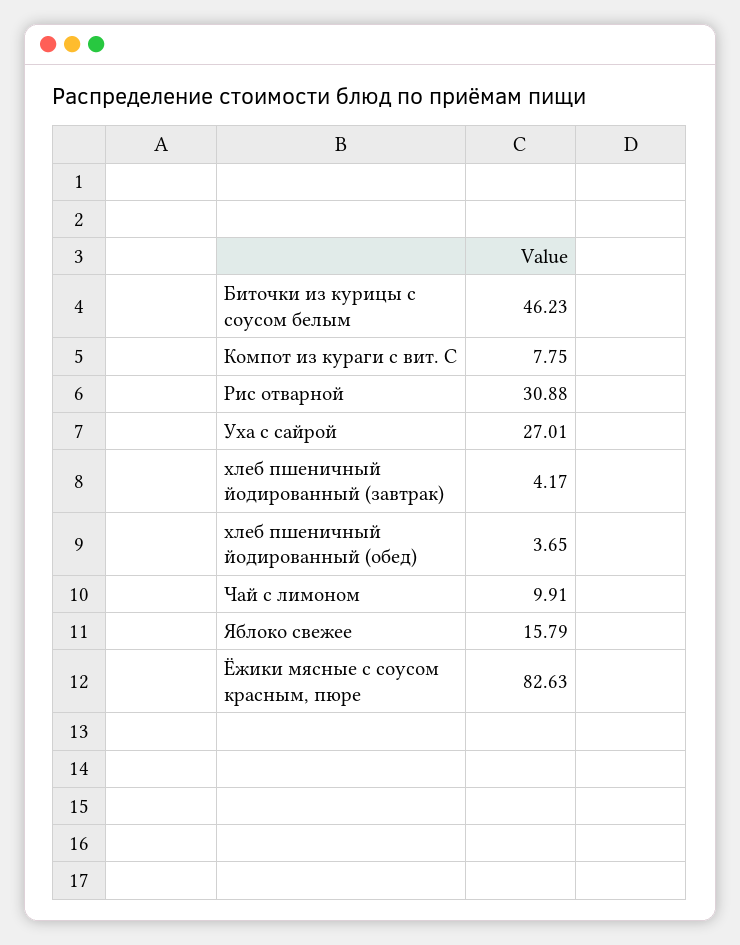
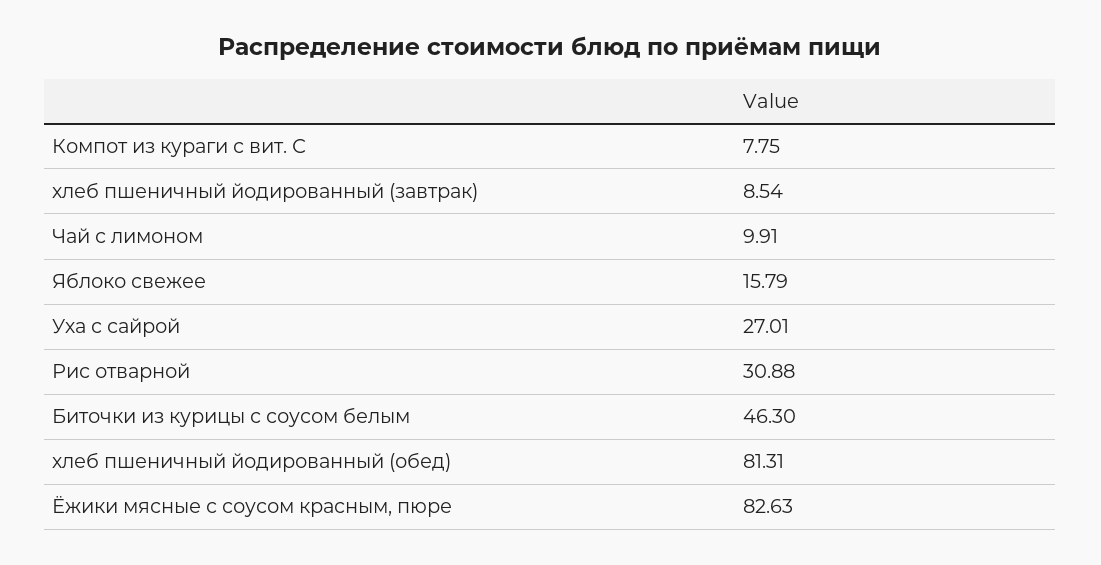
  {
-   "Биточки из курицы с соусом белым": 46.23,
+   "Биточки из курицы с соусом белым": 46.3,
    "Компот из кураги с вит. С": 7.75,
    "Рис отварной": 30.88,
    "Уха с сайрой": 27.01,
-   "хлеб пшеничный йодированный (завтрак)": 4.17,
+   "хлеб пшеничный йодированный (завтрак)": 8.54,
-   "хлеб пшеничный йодированный (обед)": 3.65,
+   "хлеб пшеничный йодированный (обед)": 81.31,
    "Чай с лимоном": 9.91,
    "Яблоко свежее": 15.79,
    "Ёжики мясные с соусом красным, пюре": 82.63
  }

